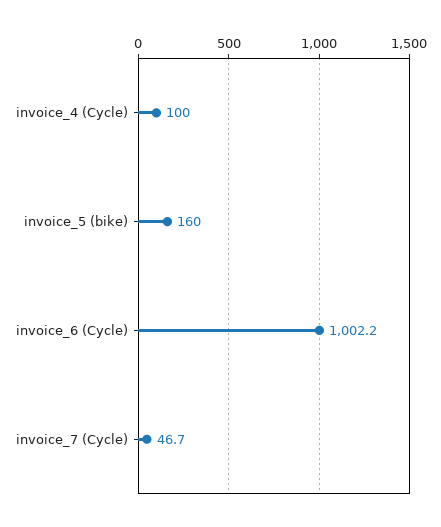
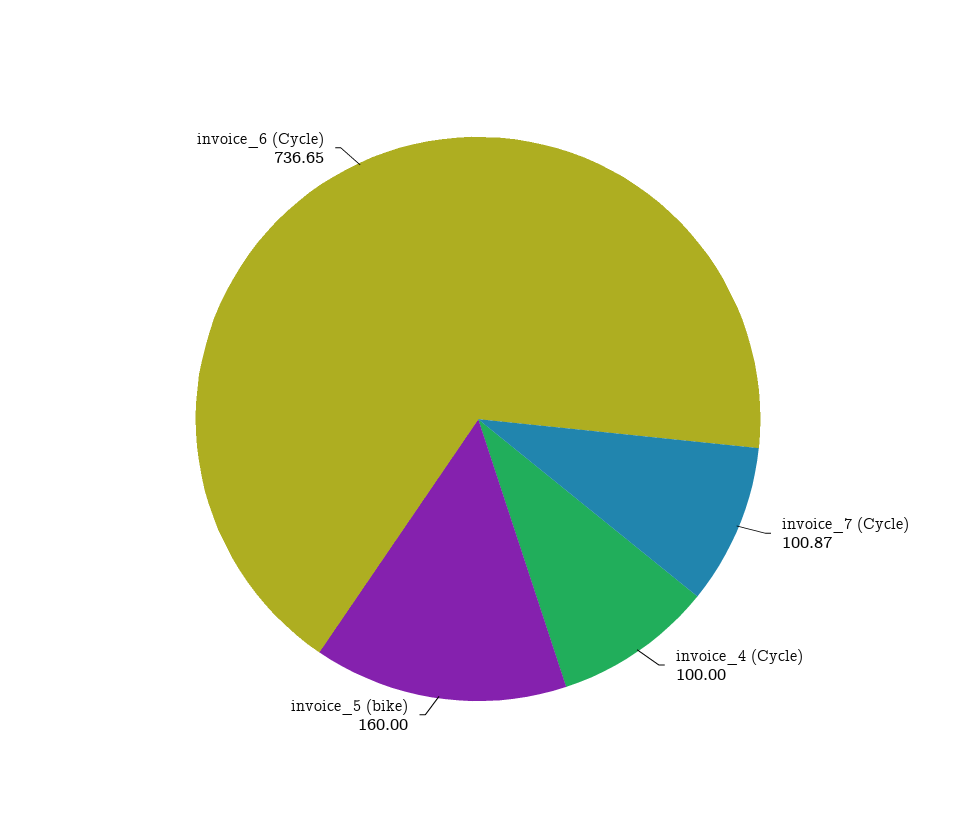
  {
    "invoice_4 (Cycle)": 100,
    "invoice_5 (bike)": 160,
-   "invoice_6 (Cycle)": 1002.2,
+   "invoice_6 (Cycle)": 736.65,
-   "invoice_7 (Cycle)": 46.7
+   "invoice_7 (Cycle)": 100.87
  }

